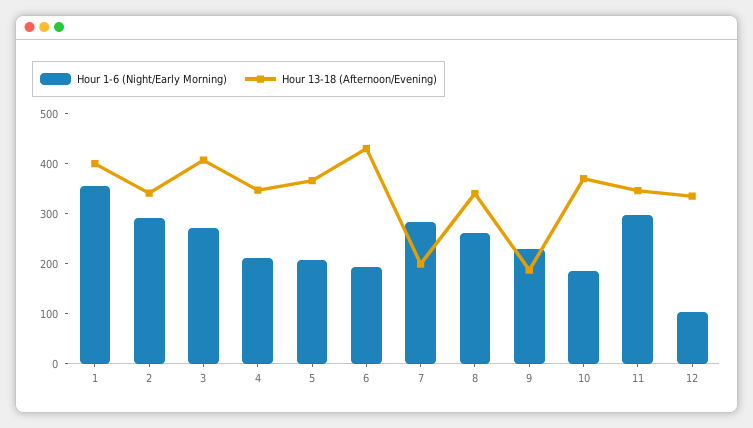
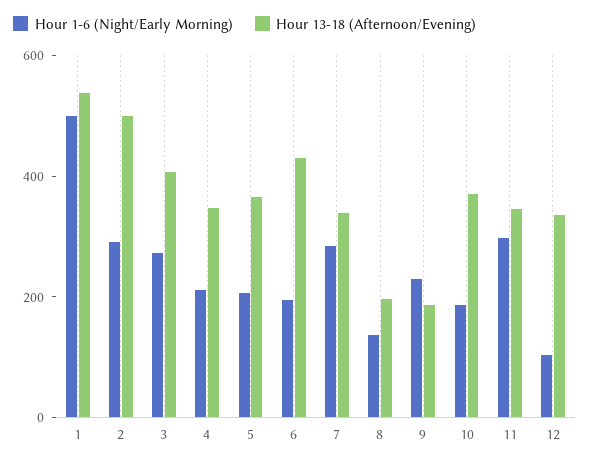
  {
    "Hour 1-6 (Night/Early Morning)": {
-     "1": 360,
+     "1": 500,
      "2": 300,
      "3": 280,
      "4": 220,
      "5": 200,
      "6": 200,
      "7": 280,
-     "8": 260,
+     "8": 150,
      "9": 220,
      "10": 180,
      "11": 300,
      "12": 100
    },
    "Hour 13-18 (Afternoon/Evening)": {
-     "1": 400,
+     "1": 550,
-     "2": 340,
+     "2": 500,
      "3": 400,
      "4": 340,
      "5": 360,
      "6": 440,
-     "7": 200,
+     "7": 350,
-     "8": 340,
+     "8": 200,
      "9": 180,
      "10": 380,
      "11": 340,
      "12": 340
    }
  }

